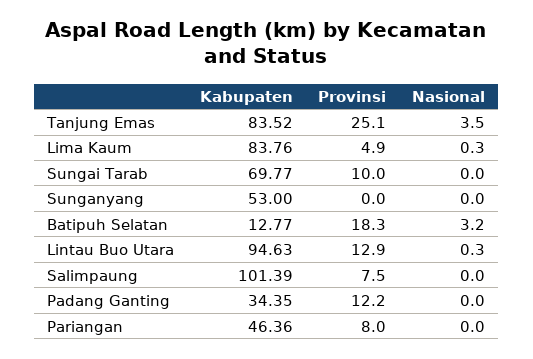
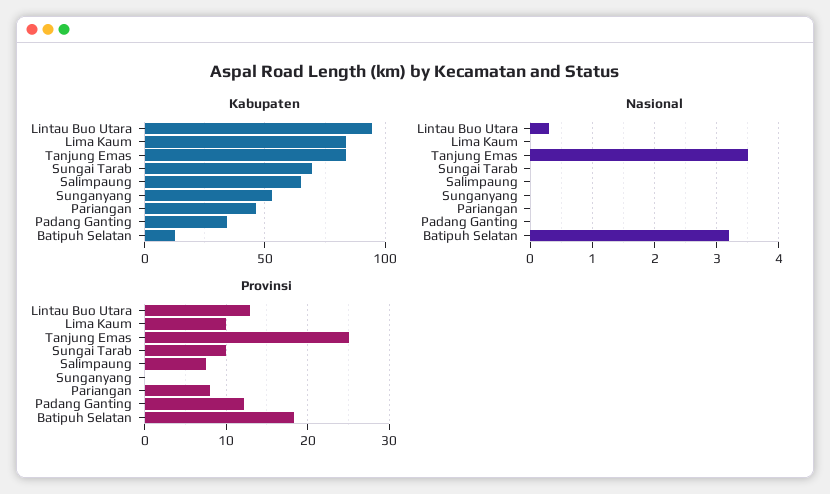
  {
    "Kabupaten": {
      "Tanjung Emas": 83.52,
      "Lima Kaum": 83.76,
      "Sungai Tarab": 69.77,
      "Sunganyang": 53,
      "Batipuh Selatan": 12.77,
      "Lintau Buo Utara": 94.63,
-     "Salimpaung": 101.39,
+     "Salimpaung": 65,
      "Padang Ganting": 34.35,
      "Pariangan": 46.36
    },
    "Provinsi": {
      "Tanjung Emas": 25.1,
-     "Lima Kaum": 4.9,
+     "Lima Kaum": 10,
      "Sungai Tarab": 10,
      "Sunganyang": 0,
      "Batipuh Selatan": 18.3,
      "Lintau Buo Utara": 12.9,
      "Salimpaung": 7.5,
      "Padang Ganting": 12.2,
      "Pariangan": 8
    },
    "Nasional": {
      "Tanjung Emas": 3.5,
-     "Lima Kaum": 0.3,
+     "Lima Kaum": 0,
      "Sungai Tarab": 0,
      "Sunganyang": 0,
      "Batipuh Selatan": 3.2,
      "Lintau Buo Utara": 0.3,
      "Salimpaung": 0,
      "Padang Ganting": 0,
      "Pariangan": 0
    }
  }

